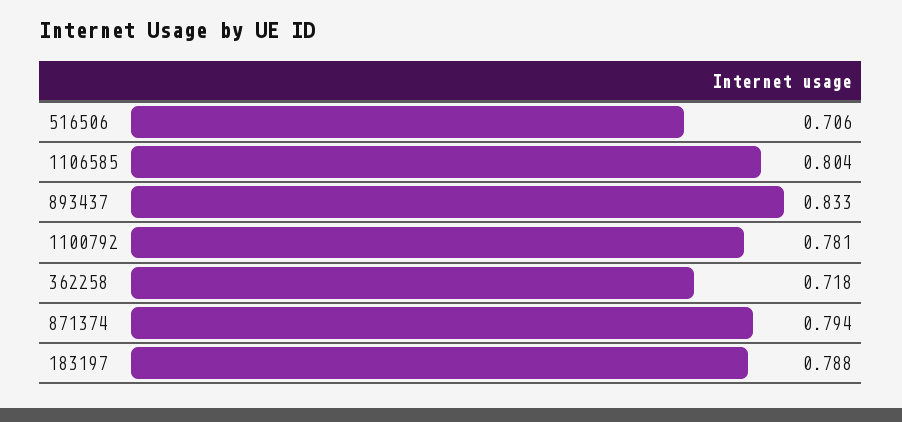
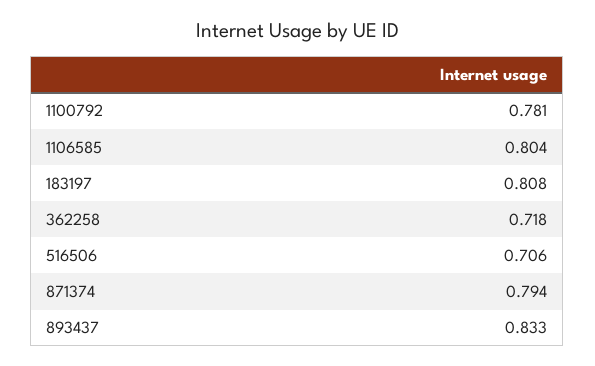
  {
    "516506": 0.706,
    "1106585": 0.804,
    "893437": 0.833,
    "1100792": 0.781,
    "362258": 0.718,
    "871374": 0.794,
-   "183197": 0.788
+   "183197": 0.808
  }

